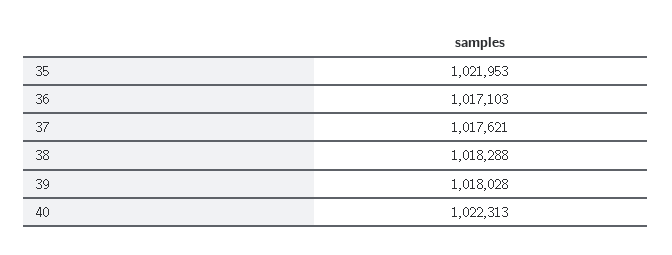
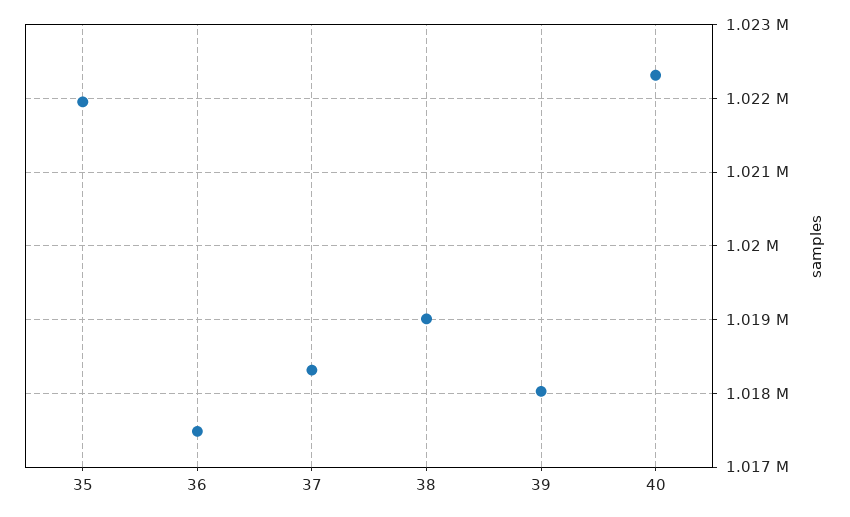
  {
    "35": 1021953,
-   "36": 1017103,
+   "36": 1017500,
-   "37": 1017621,
+   "37": 1018300,
-   "38": 1018288,
+   "38": 1019000,
    "39": 1018028,
    "40": 1022313
  }

